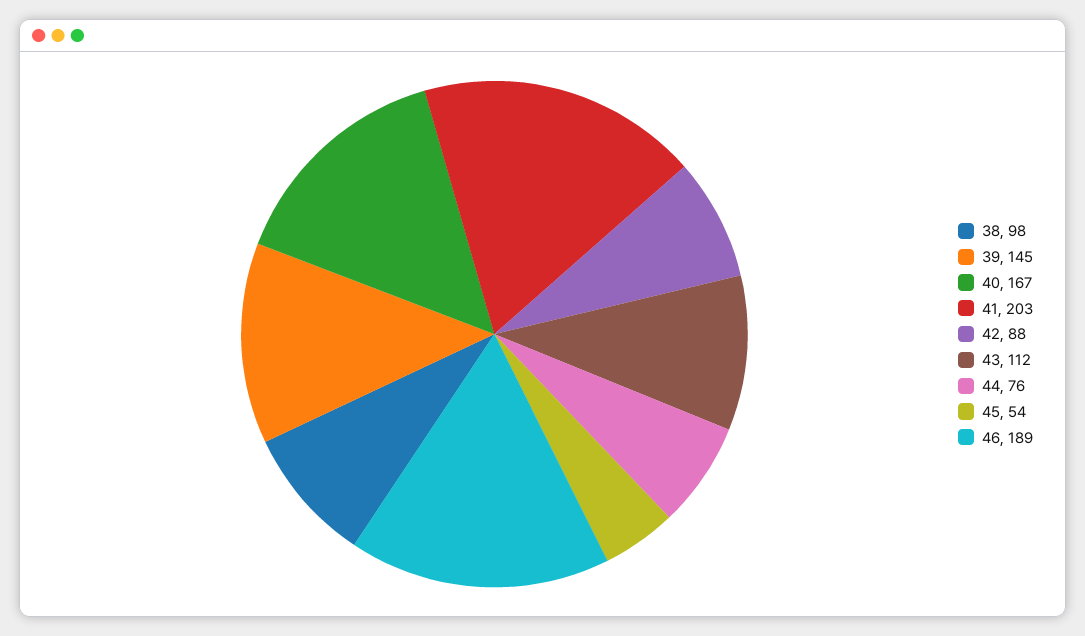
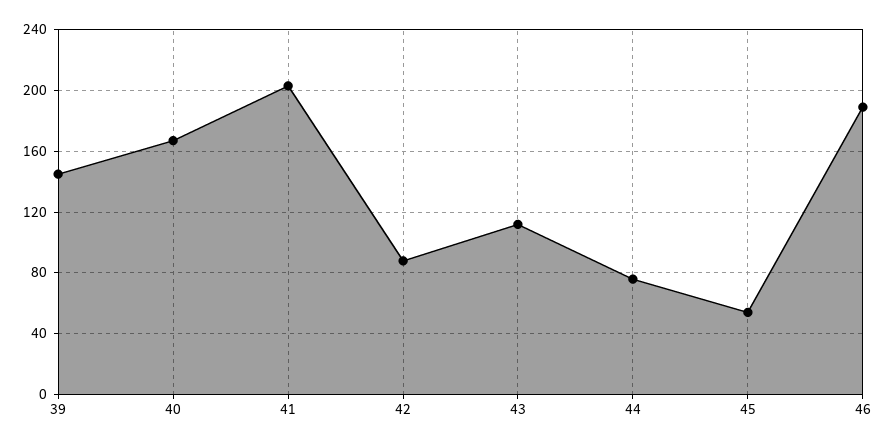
  {
-   "38": 98,
    "39": 145,
    "40": 167,
    "41": 203,
    "42": 88,
    "43": 112,
    "44": 76,
    "45": 54,
    "46": 189
  }

